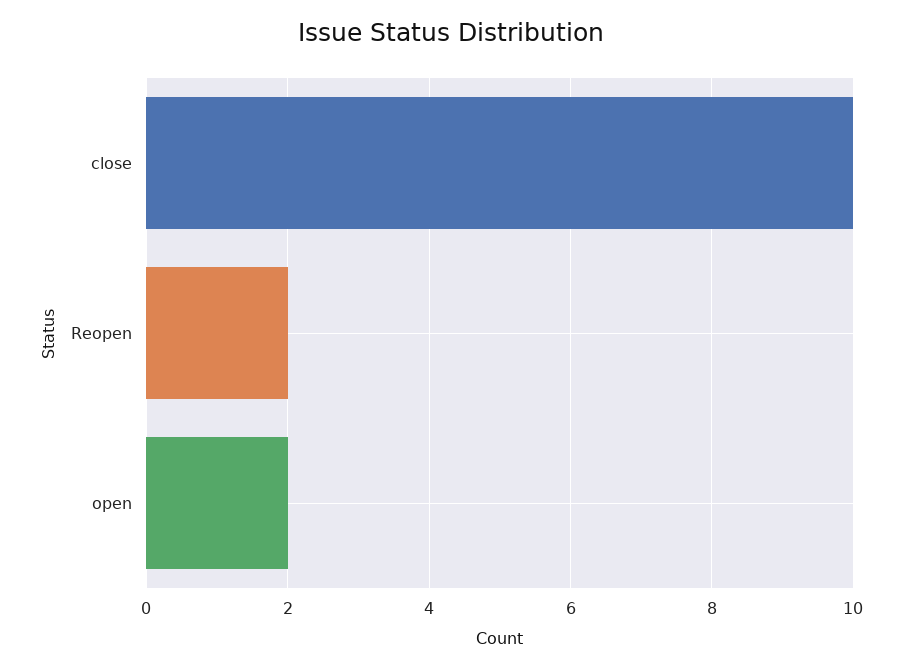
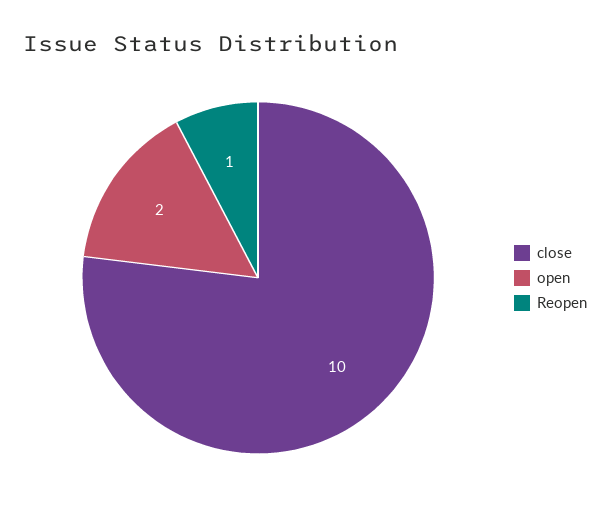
  {
    "close": 10,
-   "Reopen": 2,
+   "Reopen": 1,
    "open": 2
  }

